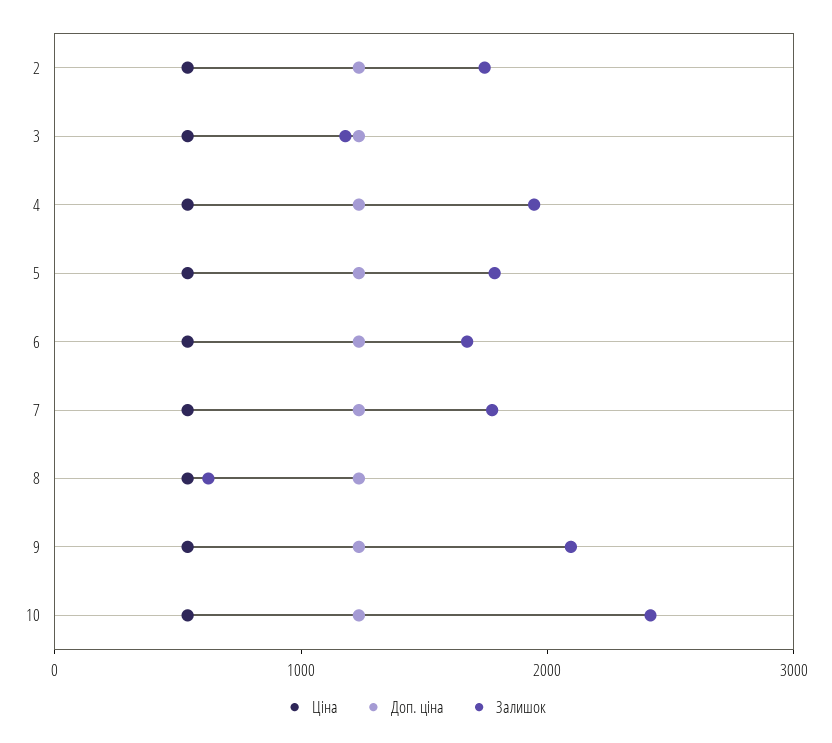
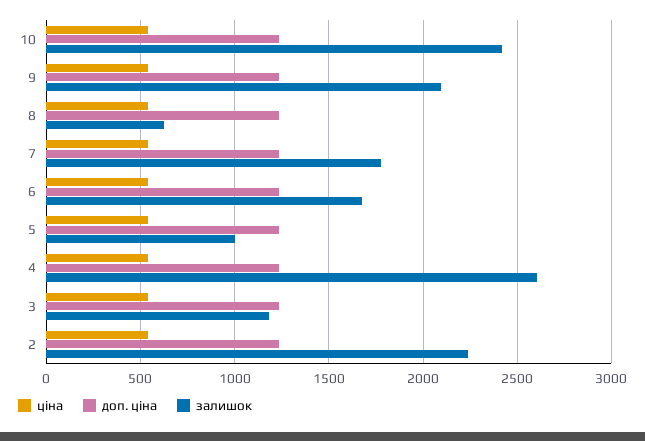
  {
    "Ціна": {
      "2": 550,
      "3": 550,
      "4": 550,
      "5": 550,
      "6": 550,
      "7": 550,
      "8": 550,
      "9": 550,
      "10": 550
    },
    "Доп. ціна": {
      "2": 1250,
      "3": 1250,
      "4": 1250,
      "5": 1250,
      "6": 1250,
      "7": 1250,
      "8": 1250,
      "9": 1250,
      "10": 1250
    },
    "Залишок": {
-     "2": 1800,
+     "2": 2250,
      "3": 1200,
-     "4": 2000,
+     "4": 2600,
-     "5": 1800,
+     "5": 1000,
      "6": 1650,
      "7": 1800,
      "8": 600,
      "9": 2100,
      "10": 2400
    }
  }

